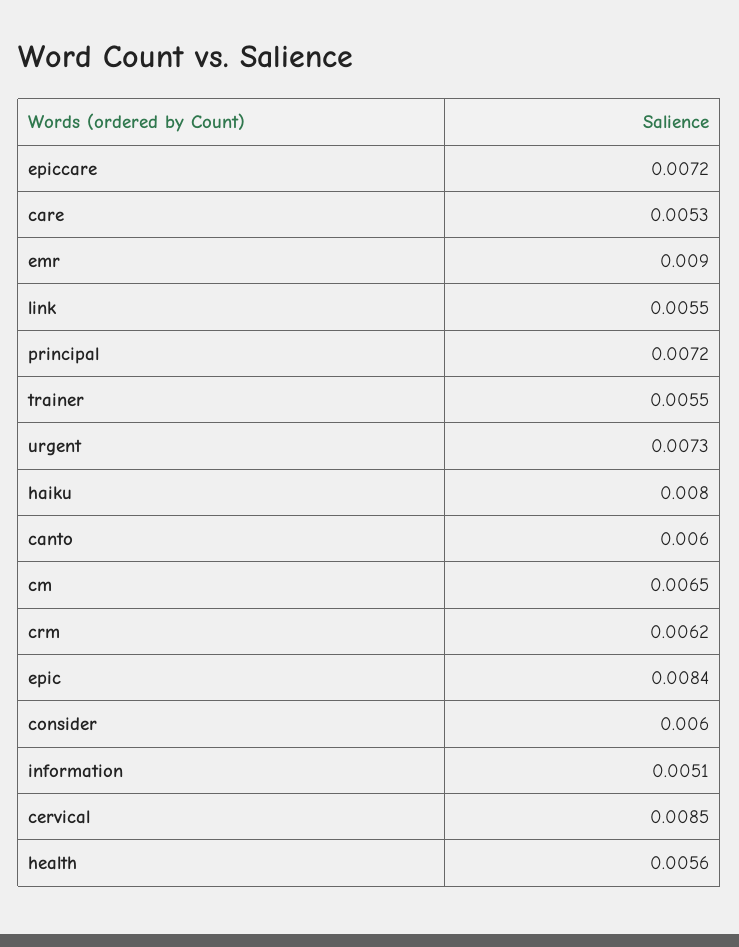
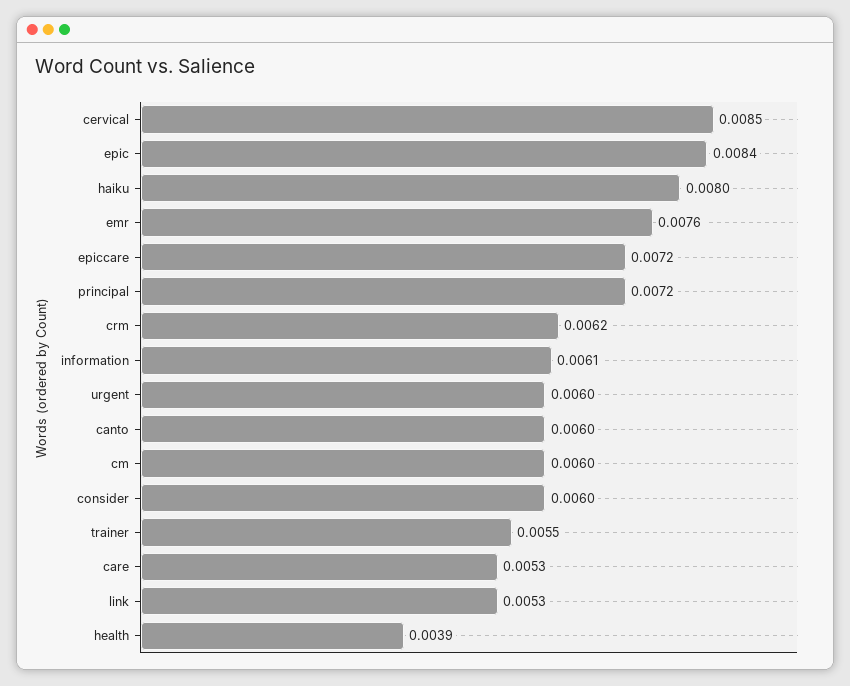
  {
    "epiccare": 0.0072,
    "care": 0.0053,
-   "emr": 0.009,
+   "emr": 0.0076,
-   "link": 0.0055,
+   "link": 0.0053,
    "principal": 0.0072,
    "trainer": 0.0055,
-   "urgent": 0.0073,
+   "urgent": 0.006,
    "haiku": 0.008,
    "canto": 0.006,
-   "cm": 0.0065,
+   "cm": 0.006,
    "crm": 0.0062,
    "epic": 0.0084,
    "consider": 0.006,
-   "information": 0.0051,
+   "information": 0.0061,
    "cervical": 0.0085,
-   "health": 0.0056
+   "health": 0.0039
  }

